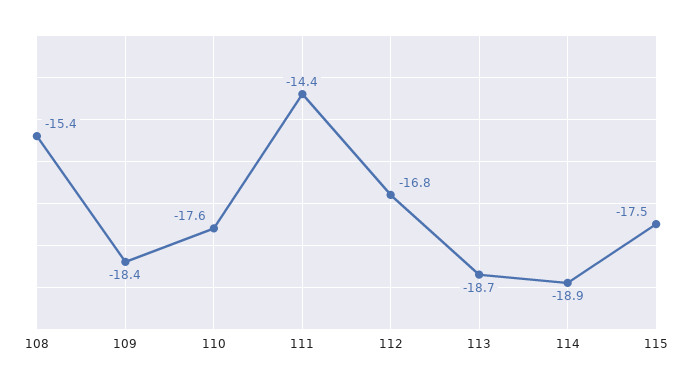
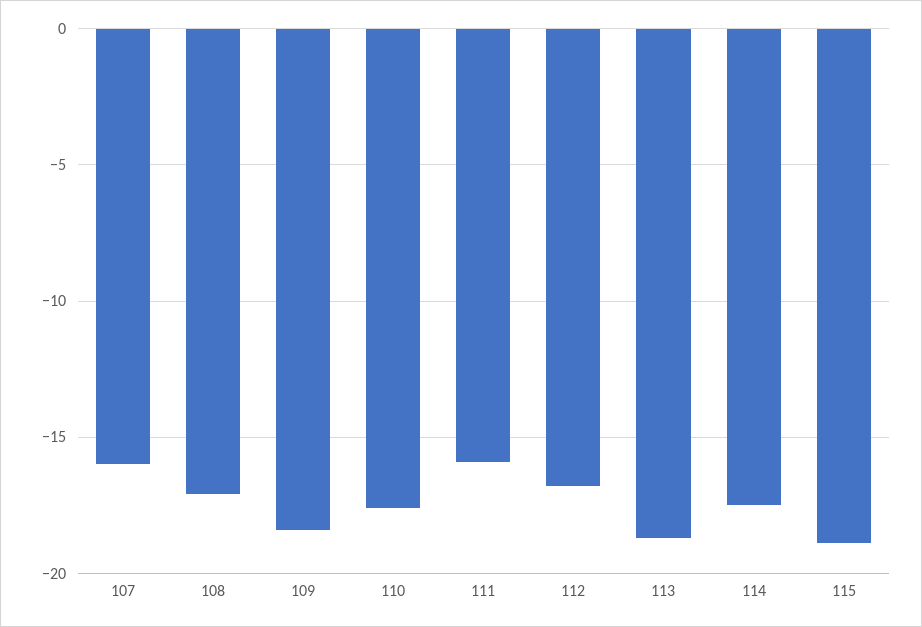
  {
-   "108": -15.4,
+   "108": -17,
    "109": -18.4,
    "110": -17.6,
-   "111": -14.4,
+   "111": -16,
    "112": -16.8,
    "113": -18.7,
-   "114": -18.9,
+   "114": -17.5,
-   "115": -17.5
+   "115": -19,
+   "107": -16
  }

